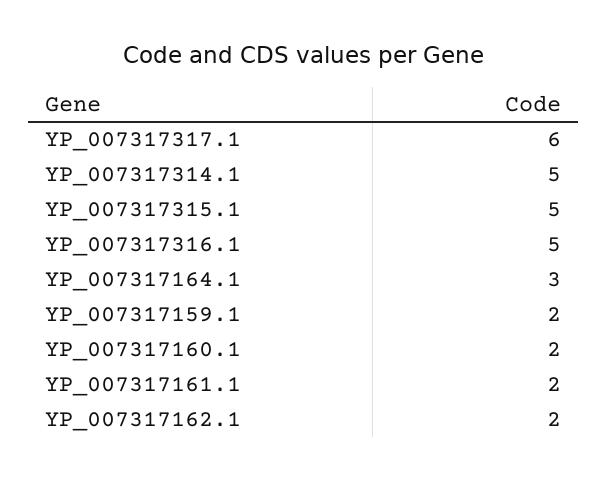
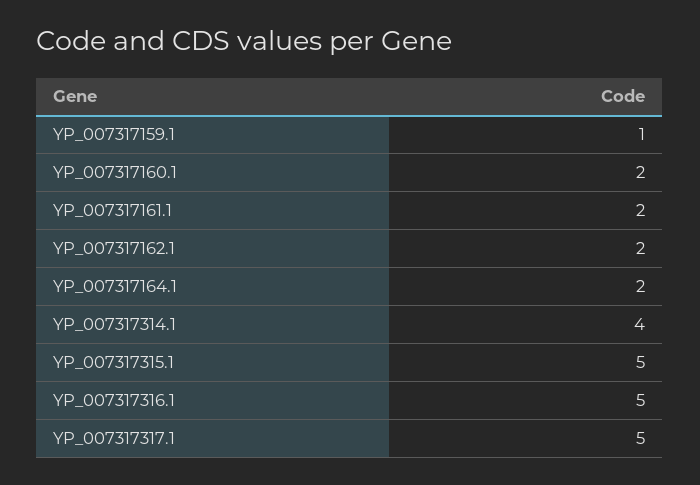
  {
-   "YP_007317317.1": 6,
+   "YP_007317317.1": 5,
-   "YP_007317314.1": 5,
+   "YP_007317314.1": 4,
    "YP_007317315.1": 5,
    "YP_007317316.1": 5,
-   "YP_007317164.1": 3,
+   "YP_007317164.1": 2,
-   "YP_007317159.1": 2,
+   "YP_007317159.1": 1,
    "YP_007317160.1": 2,
    "YP_007317161.1": 2,
    "YP_007317162.1": 2
  }

